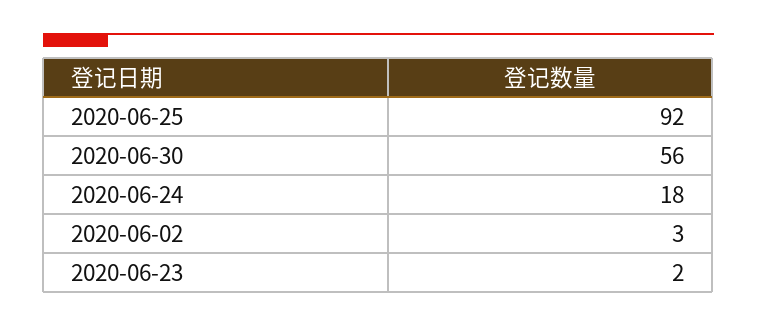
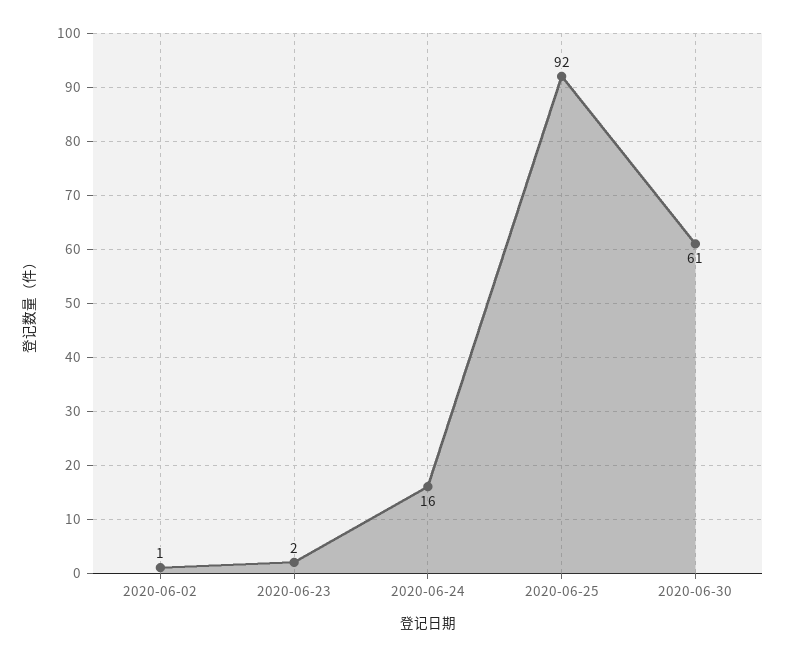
  {
    "2020-06-25": 92,
-   "2020-06-30": 56,
+   "2020-06-30": 61,
-   "2020-06-24": 18,
+   "2020-06-24": 16,
-   "2020-06-02": 3,
+   "2020-06-02": 1,
    "2020-06-23": 2
  }

